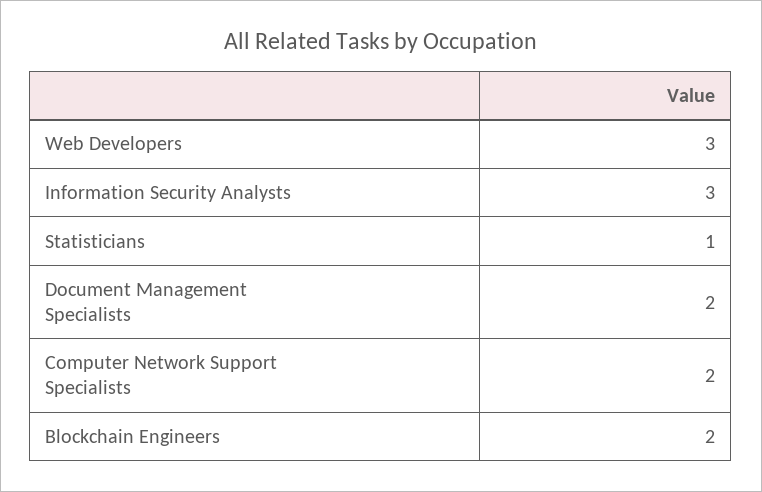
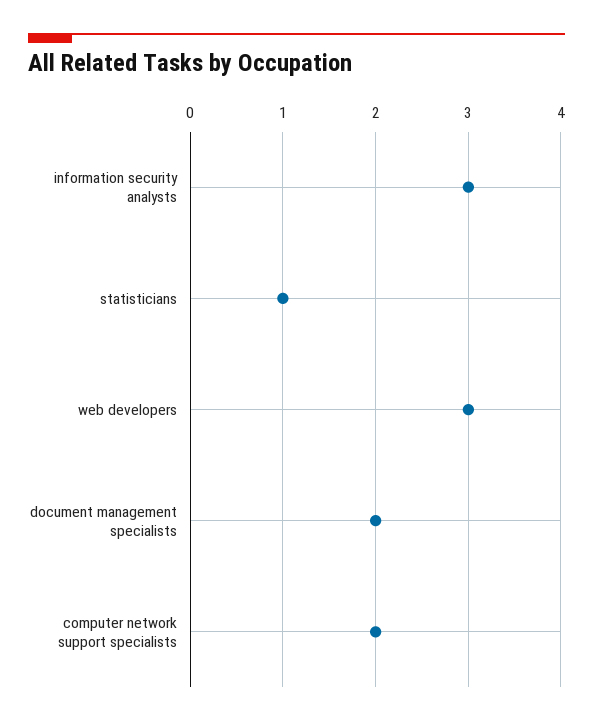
  {
    "Web Developers": 3,
    "Information Security Analysts": 3,
    "Statisticians": 1,
    "Document Management Specialists": 2,
-   "Computer Network Support Specialists": 2,
+   "Computer Network Support Specialists": 2
-   "Blockchain Engineers": 2
  }

